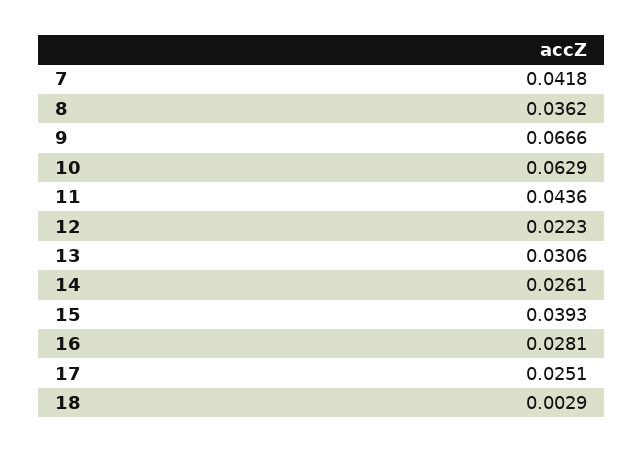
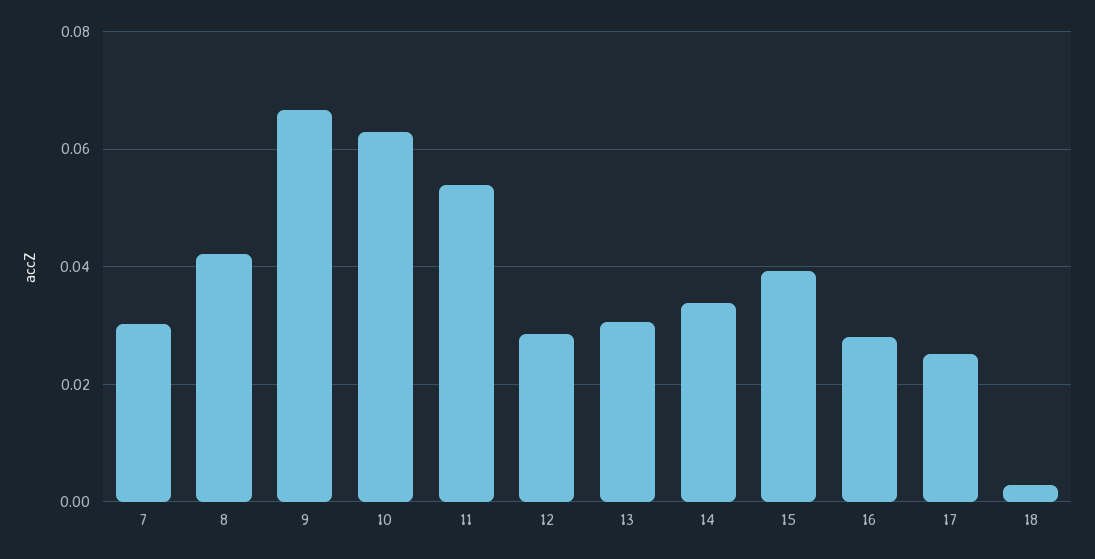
  {
-   "7": 0.0418,
+   "7": 0.03,
-   "8": 0.0362,
+   "8": 0.042,
    "9": 0.0666,
    "10": 0.0629,
-   "11": 0.0436,
+   "11": 0.054,
-   "12": 0.0223,
+   "12": 0.028,
    "13": 0.0306,
-   "14": 0.0261,
+   "14": 0.034,
    "15": 0.0393,
    "16": 0.0281,
    "17": 0.0251,
    "18": 0.0029
  }

